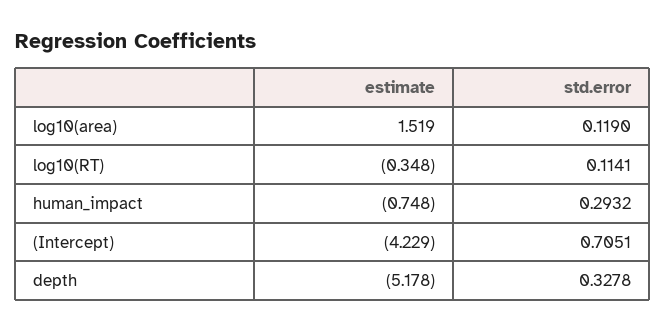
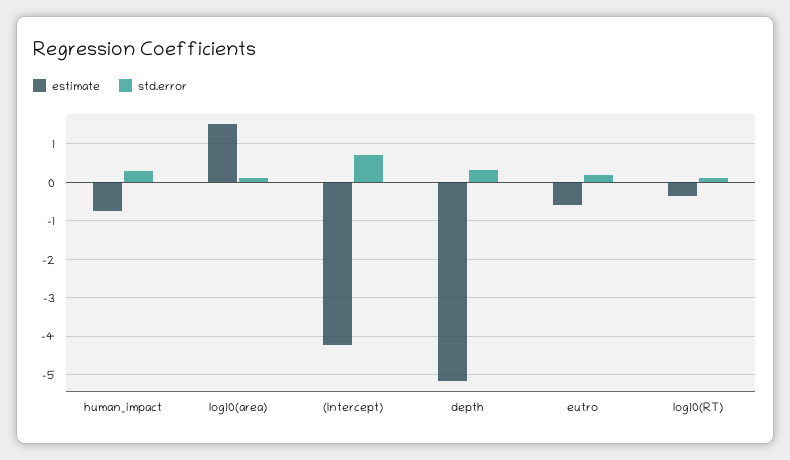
  {
    "estimate": {
      "log10(area)": 1.519,
      "log10(RT)": -0.348,
      "human_impact": -0.748,
      "(Intercept)": -4.229,
-     "depth": -5.178
+     "depth": -5.178,
+     "eutro": -0.6
    },
    "std.error": {
      "log10(area)": 0.119,
      "log10(RT)": 0.1141,
      "human_impact": 0.2932,
      "(Intercept)": 0.7051,
-     "depth": 0.3278
+     "depth": 0.3278,
+     "eutro": 0.2
    }
  }

